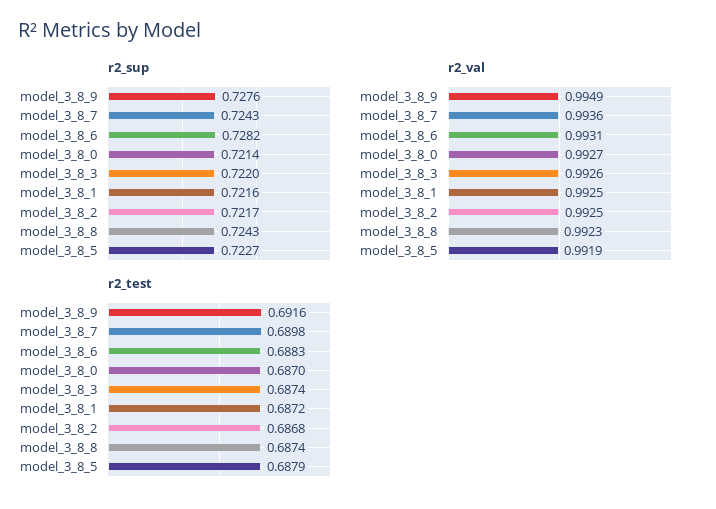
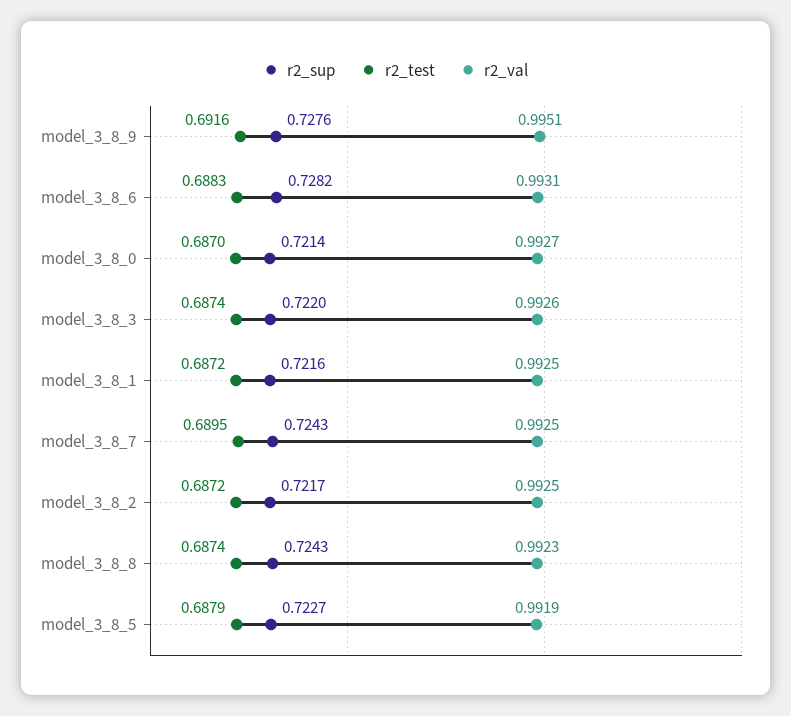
  {
    "r2_sup": {
      "model_3_8_9": 0.7276,
      "model_3_8_7": 0.7243,
      "model_3_8_6": 0.7282,
      "model_3_8_0": 0.7214,
      "model_3_8_3": 0.722,
      "model_3_8_1": 0.7216,
      "model_3_8_2": 0.7217,
      "model_3_8_8": 0.7243,
      "model_3_8_5": 0.7227
    },
    "r2_val": {
-     "model_3_8_9": 0.9949,
+     "model_3_8_9": 0.9951,
-     "model_3_8_7": 0.9936,
+     "model_3_8_7": 0.9925,
      "model_3_8_6": 0.9931,
      "model_3_8_0": 0.9927,
      "model_3_8_3": 0.9926,
      "model_3_8_1": 0.9925,
      "model_3_8_2": 0.9925,
      "model_3_8_8": 0.9923,
      "model_3_8_5": 0.9919
    },
    "r2_test": {
      "model_3_8_9": 0.6916,
-     "model_3_8_7": 0.6898,
+     "model_3_8_7": 0.6895,
      "model_3_8_6": 0.6883,
      "model_3_8_0": 0.687,
      "model_3_8_3": 0.6874,
      "model_3_8_1": 0.6872,
-     "model_3_8_2": 0.6868,
+     "model_3_8_2": 0.6872,
      "model_3_8_8": 0.6874,
      "model_3_8_5": 0.6879
    }
  }

